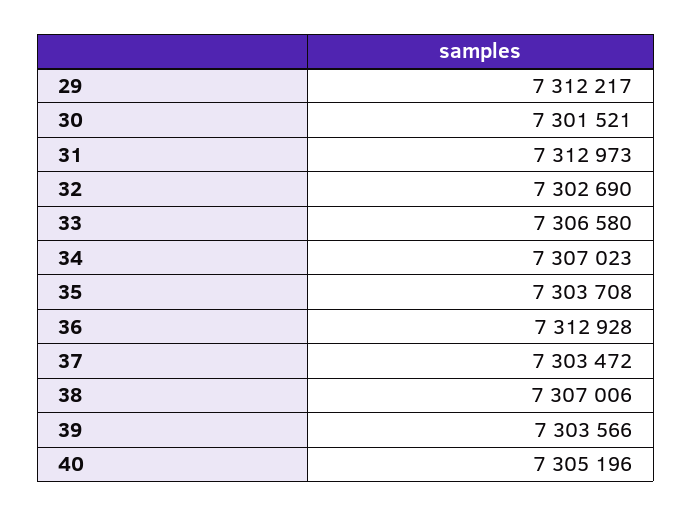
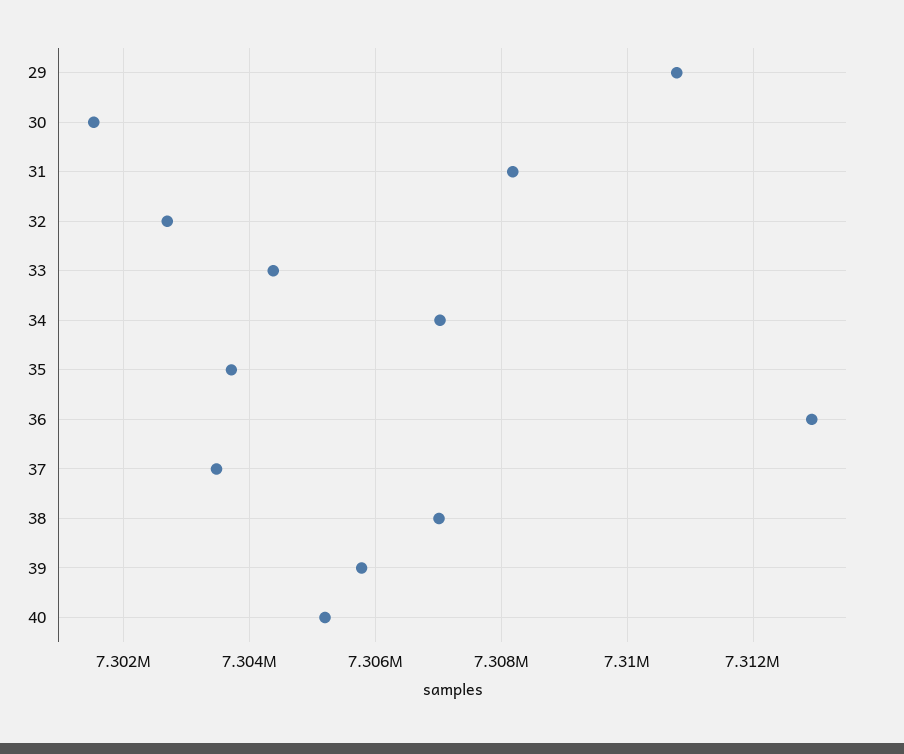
  {
-   "29": 7312217,
+   "29": 7310800,
    "30": 7301521,
-   "31": 7312973,
+   "31": 7308200,
    "32": 7302690,
-   "33": 7306580,
+   "33": 7304400,
    "34": 7307023,
    "35": 7303708,
    "36": 7312928,
    "37": 7303472,
    "38": 7307006,
-   "39": 7303566,
+   "39": 7305800,
    "40": 7305196
  }

